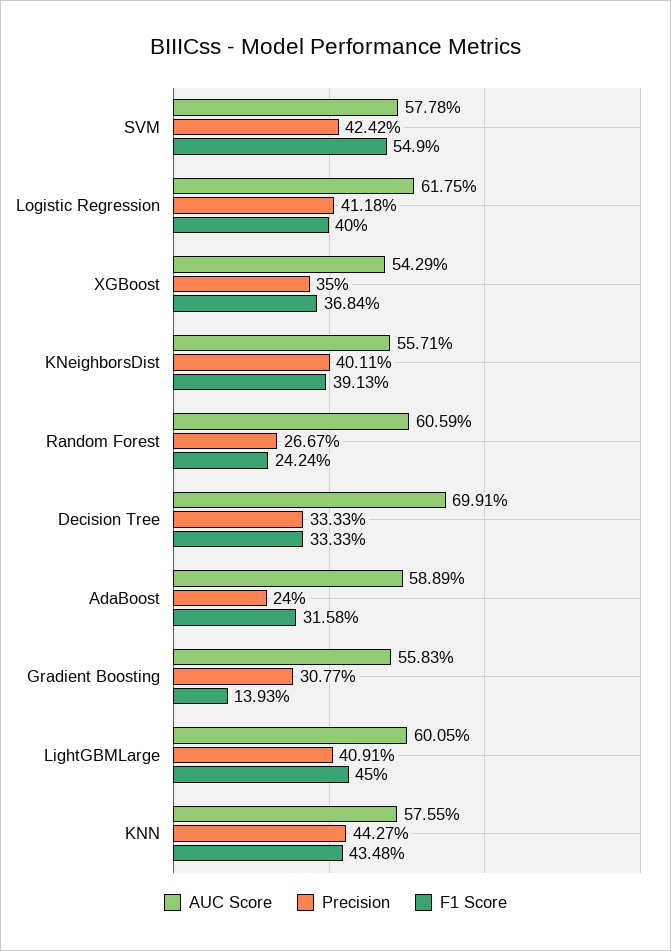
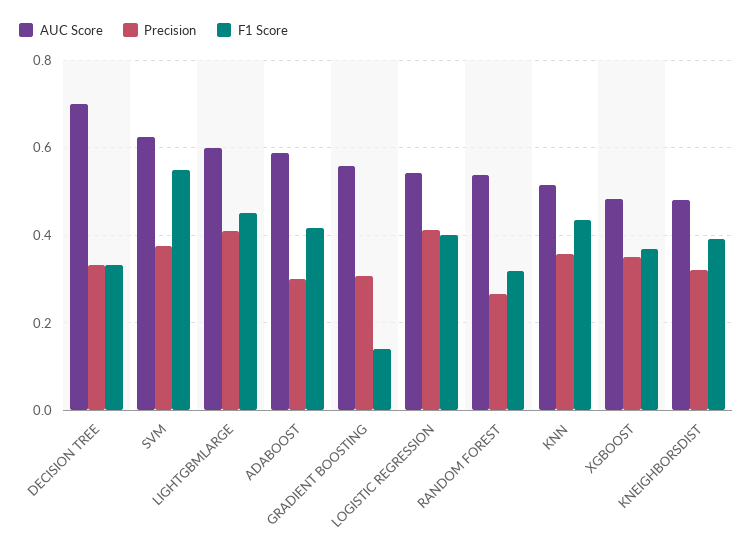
  {
    "AUC Score": {
-     "SVM": 0.5778,
+     "SVM": 0.62,
-     "Logistic Regression": 0.6175,
+     "Logistic Regression": 0.54,
-     "XGBoost": 0.5429,
+     "XGBoost": 0.48,
-     "KNeighborsDist": 0.5571,
+     "KNeighborsDist": 0.48,
-     "Random Forest": 0.6059,
+     "Random Forest": 0.54,
      "Decision Tree": 0.6991,
      "AdaBoost": 0.5889,
      "Gradient Boosting": 0.5583,
      "LightGBMLarge": 0.6005,
-     "KNN": 0.5755
+     "KNN": 0.52
    },
    "Precision": {
-     "SVM": 0.4242,
+     "SVM": 0.38,
      "Logistic Regression": 0.4118,
      "XGBoost": 0.35,
-     "KNeighborsDist": 0.4011,
+     "KNeighborsDist": 0.32,
      "Random Forest": 0.2667,
      "Decision Tree": 0.3333,
-     "AdaBoost": 0.24,
+     "AdaBoost": 0.3,
      "Gradient Boosting": 0.3077,
      "LightGBMLarge": 0.4091,
-     "KNN": 0.4427
+     "KNN": 0.36
    },
    "F1 Score": {
      "SVM": 0.549,
      "Logistic Regression": 0.4,
      "XGBoost": 0.3684,
      "KNeighborsDist": 0.3913,
-     "Random Forest": 0.2424,
+     "Random Forest": 0.32,
      "Decision Tree": 0.3333,
-     "AdaBoost": 0.3158,
+     "AdaBoost": 0.42,
      "Gradient Boosting": 0.1393,
      "LightGBMLarge": 0.45,
      "KNN": 0.4348
    }
  }

